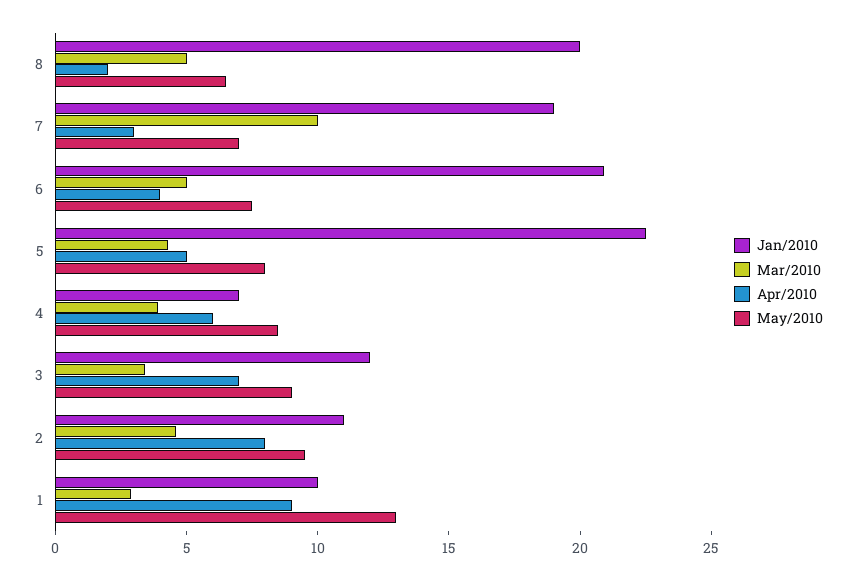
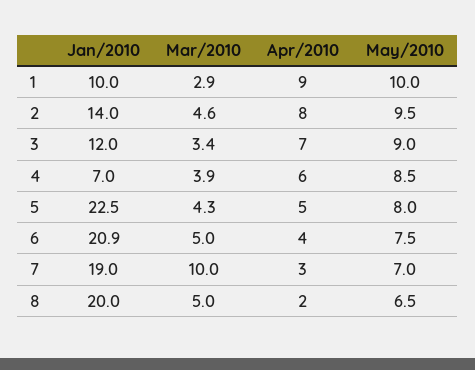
  {
    "Jan/2010": {
      "8": 20,
      "7": 19,
      "6": 20.9,
      "5": 22.5,
      "4": 7,
      "3": 12,
-     "2": 11,
+     "2": 14,
      "1": 10
    },
    "Mar/2010": {
      "8": 5,
      "7": 10,
      "6": 5,
      "5": 4.3,
      "4": 3.9,
      "3": 3.4,
      "2": 4.6,
      "1": 2.9
    },
    "Apr/2010": {
      "8": 2,
      "7": 3,
      "6": 4,
      "5": 5,
      "4": 6,
      "3": 7,
      "2": 8,
      "1": 9
    },
    "May/2010": {
      "8": 6.5,
      "7": 7,
      "6": 7.5,
      "5": 8,
      "4": 8.5,
      "3": 9,
      "2": 9.5,
-     "1": 13
+     "1": 10
    }
  }

